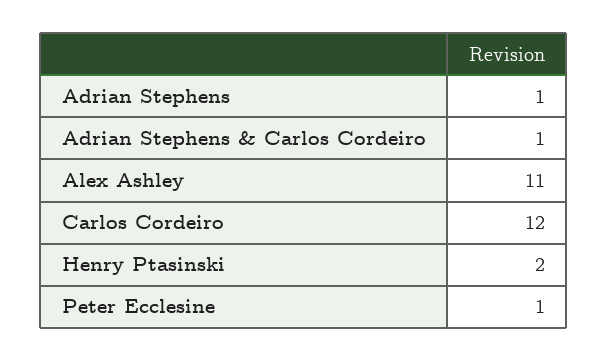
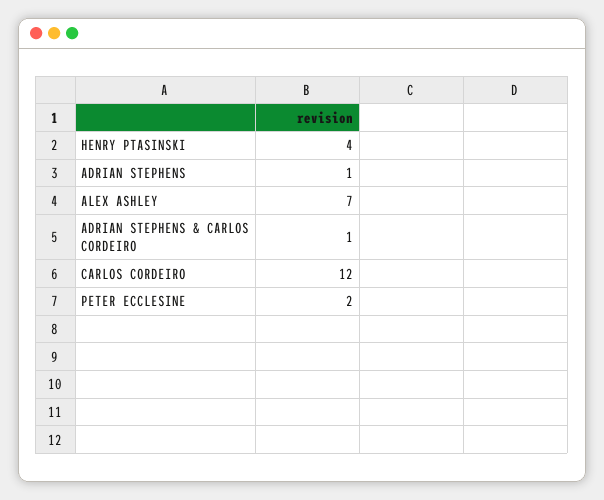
  {
    "Adrian Stephens": 1,
    "Adrian Stephens & Carlos Cordeiro": 1,
-   "Alex Ashley": 11,
+   "Alex Ashley": 7,
    "Carlos Cordeiro": 12,
-   "Henry Ptasinski": 2,
+   "Henry Ptasinski": 4,
-   "Peter Ecclesine": 1
+   "Peter Ecclesine": 2
  }

